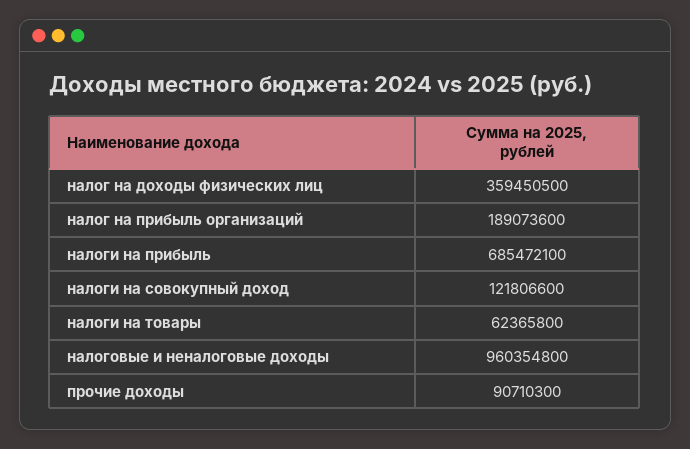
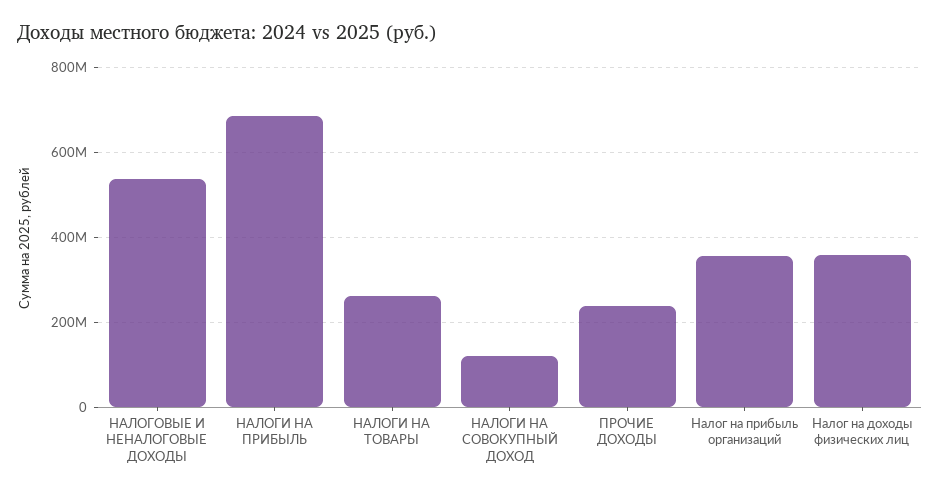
  {
    "налог на доходы физических лиц": 359450500,
-   "налог на прибыль организаций": 189073600,
+   "налог на прибыль организаций": 360000000,
    "налоги на прибыль": 685472100,
    "налоги на совокупный доход": 121806600,
-   "налоги на товары": 62365800,
+   "налоги на товары": 260000000,
-   "налоговые и неналоговые доходы": 960354800,
+   "налоговые и неналоговые доходы": 540000000,
-   "прочие доходы": 90710300
+   "прочие доходы": 240000000
  }

